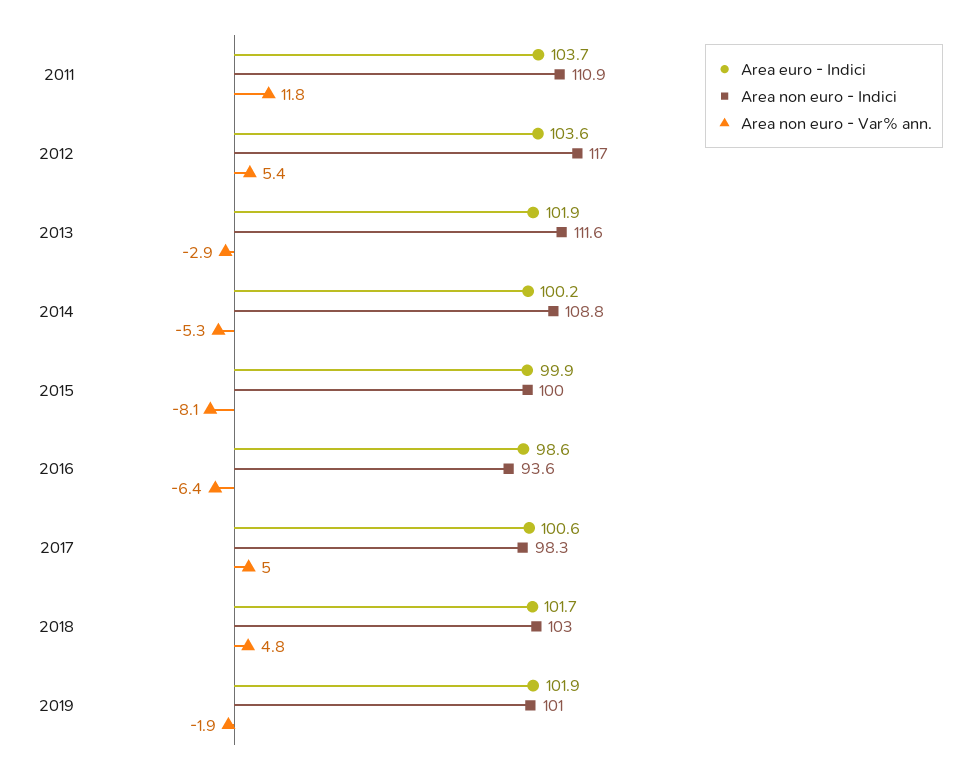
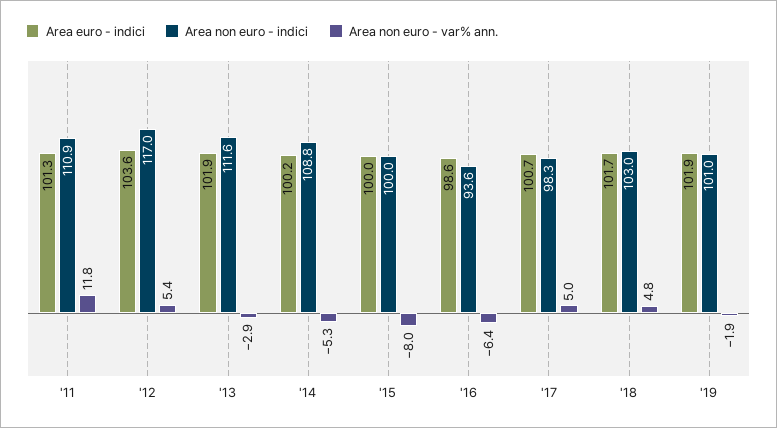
  {
    "Area euro - Indici": {
-     "2011": 103.7,
+     "2011": 101.3,
      "2012": 103.6,
      "2013": 101.9,
      "2014": 100.2,
-     "2015": 99.9,
+     "2015": 100,
      "2016": 98.6,
-     "2017": 100.6,
+     "2017": 100.7,
      "2018": 101.7,
      "2019": 101.9
    },
    "Area non euro - Indici": {
      "2011": 110.9,
      "2012": 117,
      "2013": 111.6,
      "2014": 108.8,
      "2015": 100,
      "2016": 93.6,
      "2017": 98.3,
      "2018": 103,
      "2019": 101
    },
    "Area non euro - Var% ann.": {
      "2011": 11.8,
      "2012": 5.4,
      "2013": -2.9,
      "2014": -5.3,
-     "2015": -8.1,
+     "2015": -8,
      "2016": -6.4,
      "2017": 5,
      "2018": 4.8,
      "2019": -1.9
    }
  }

